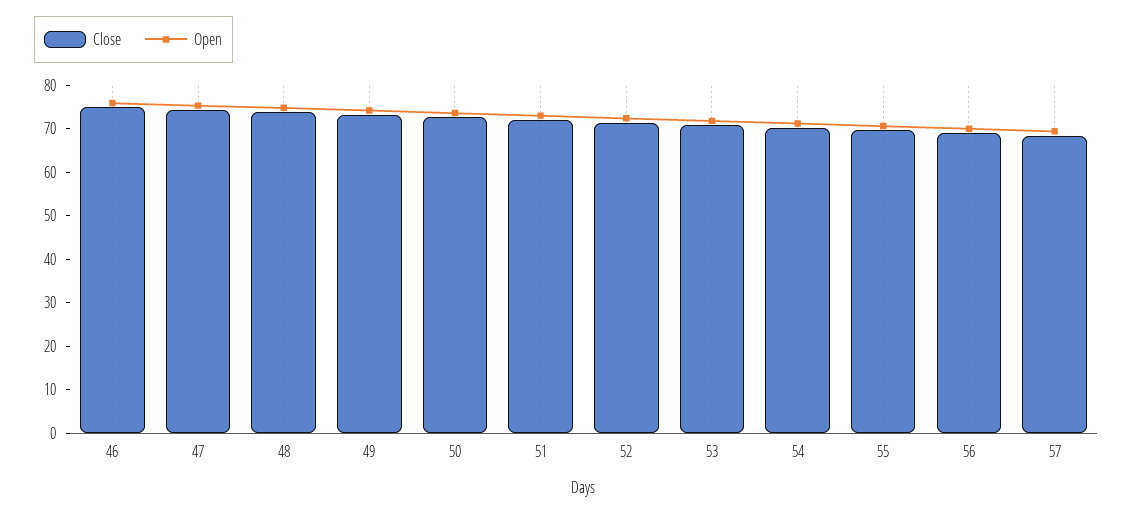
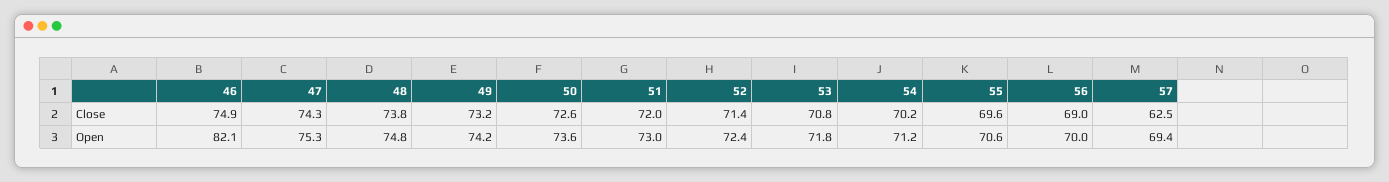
  {
    "Close": {
      "46": 74.9,
      "47": 74.3,
      "48": 73.8,
      "49": 73.2,
      "50": 72.6,
      "51": 72,
      "52": 71.4,
      "53": 70.8,
      "54": 70.2,
      "55": 69.6,
      "56": 69,
-     "57": 68
+     "57": 62.5
    },
    "Open": {
-     "46": 76,
+     "46": 82.1,
      "47": 75.3,
      "48": 74.8,
      "49": 74.2,
      "50": 73.6,
      "51": 73,
      "52": 72.4,
      "53": 71.8,
      "54": 71.2,
      "55": 70.6,
      "56": 70,
      "57": 69.4
    }
  }

